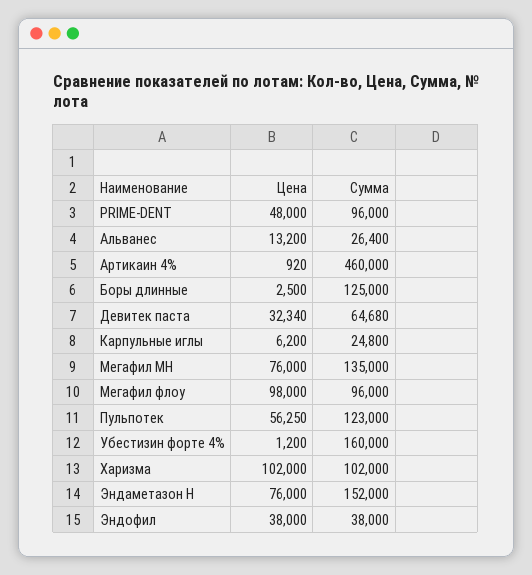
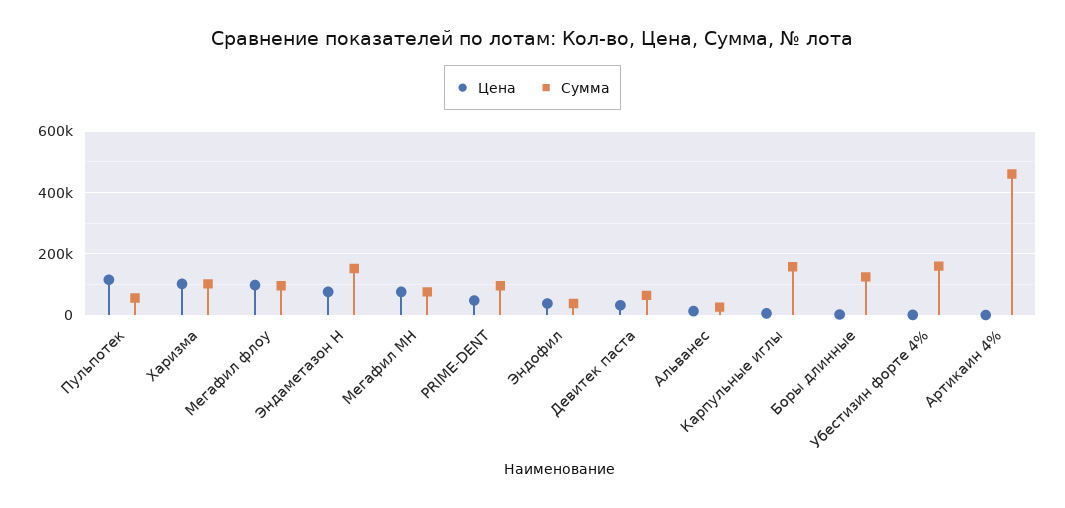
  {
    "Цена": {
      "PRIME-DENT": 48000,
      "Альванес": 13200,
      "Артикаин 4%": 920,
      "Боры длинные": 2500,
      "Девитек паста": 32340,
      "Карпульные иглы": 6200,
      "Мегафил МН": 76000,
      "Мегафил флоу": 98000,
-     "Пульпотек": 56250,
+     "Пульпотек": 120000,
      "Убестизин форте 4%": 1200,
      "Харизма": 102000,
      "Эндаметазон Н": 76000,
      "Эндофил": 38000
    },
    "Сумма": {
      "PRIME-DENT": 96000,
      "Альванес": 26400,
      "Артикаин 4%": 460000,
      "Боры длинные": 125000,
      "Девитек паста": 64680,
-     "Карпульные иглы": 24800,
+     "Карпульные иглы": 160000,
-     "Мегафил МН": 135000,
+     "Мегафил МН": 80000,
      "Мегафил флоу": 96000,
-     "Пульпотек": 123000,
+     "Пульпотек": 60000,
      "Убестизин форте 4%": 160000,
      "Харизма": 102000,
      "Эндаметазон Н": 152000,
      "Эндофил": 38000
    }
  }

